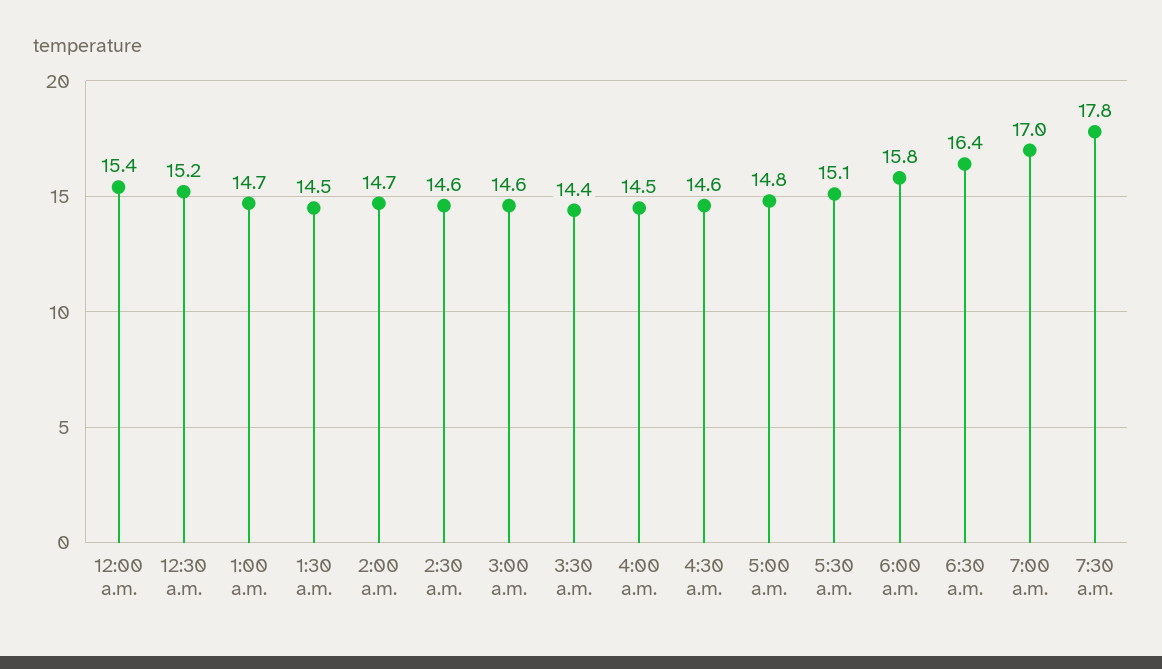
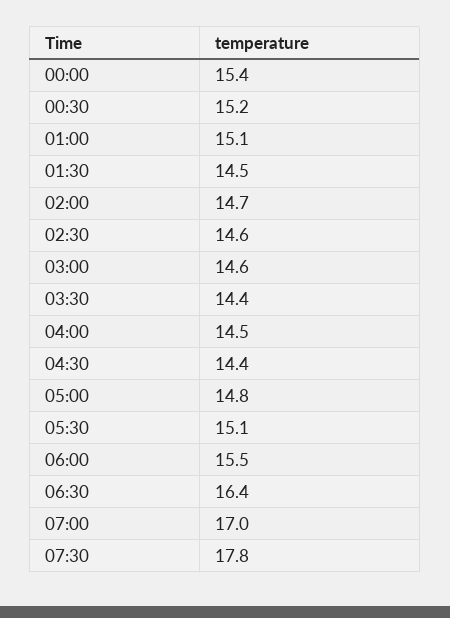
  {
    "12:00 a.m.": 15.4,
    "12:30 a.m.": 15.2,
-   "1:00 a.m.": 14.7,
+   "1:00 a.m.": 15.1,
    "1:30 a.m.": 14.5,
    "2:00 a.m.": 14.7,
    "2:30 a.m.": 14.6,
    "3:00 a.m.": 14.6,
    "3:30 a.m.": 14.4,
    "4:00 a.m.": 14.5,
-   "4:30 a.m.": 14.6,
+   "4:30 a.m.": 14.4,
    "5:00 a.m.": 14.8,
    "5:30 a.m.": 15.1,
-   "6:00 a.m.": 15.8,
+   "6:00 a.m.": 15.5,
    "6:30 a.m.": 16.4,
    "7:00 a.m.": 17,
    "7:30 a.m.": 17.8
  }

